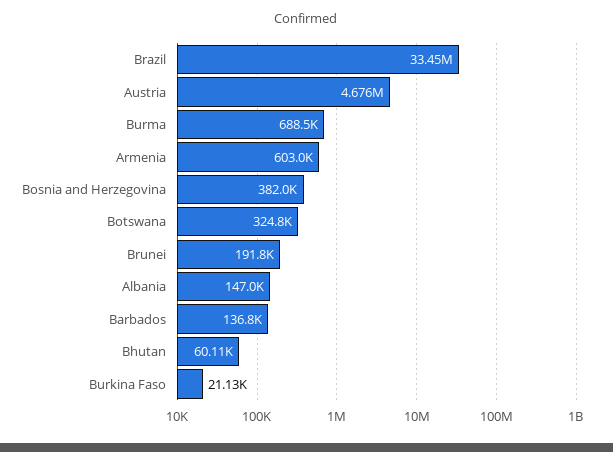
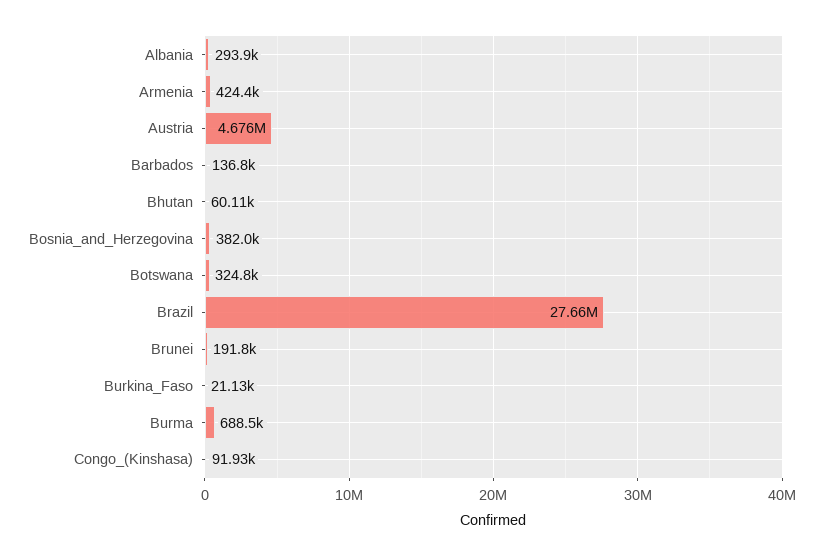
  {
-   "Brazil": 33450000,
+   "Brazil": 27660000,
    "Austria": 4676000,
    "Burma": 688500,
-   "Armenia": 603000,
+   "Armenia": 424400,
    "Bosnia and Herzegovina": 382000,
    "Botswana": 324800,
    "Brunei": 191800,
-   "Albania": 147000,
+   "Albania": 293900,
    "Barbados": 136800,
    "Bhutan": 60110,
-   "Burkina Faso": 21130
+   "Burkina Faso": 21130,
+   "Congo_(Kinshasa)": 91930
  }

